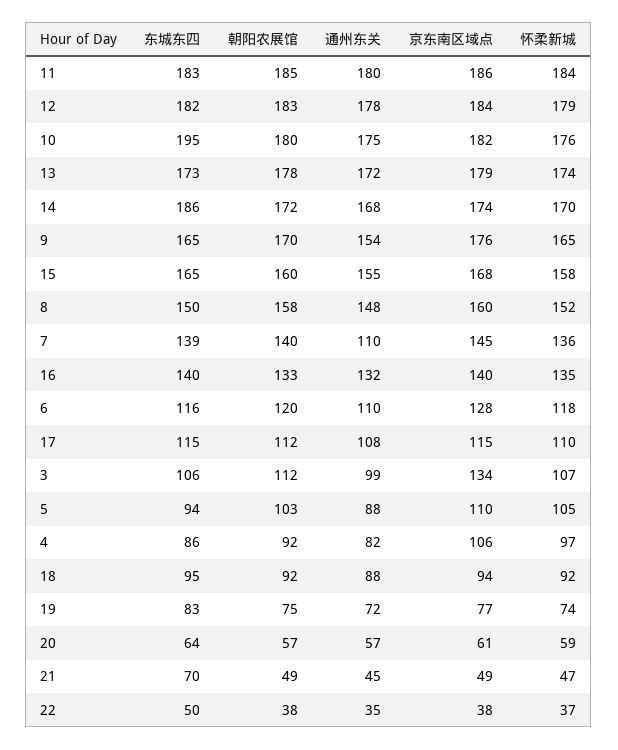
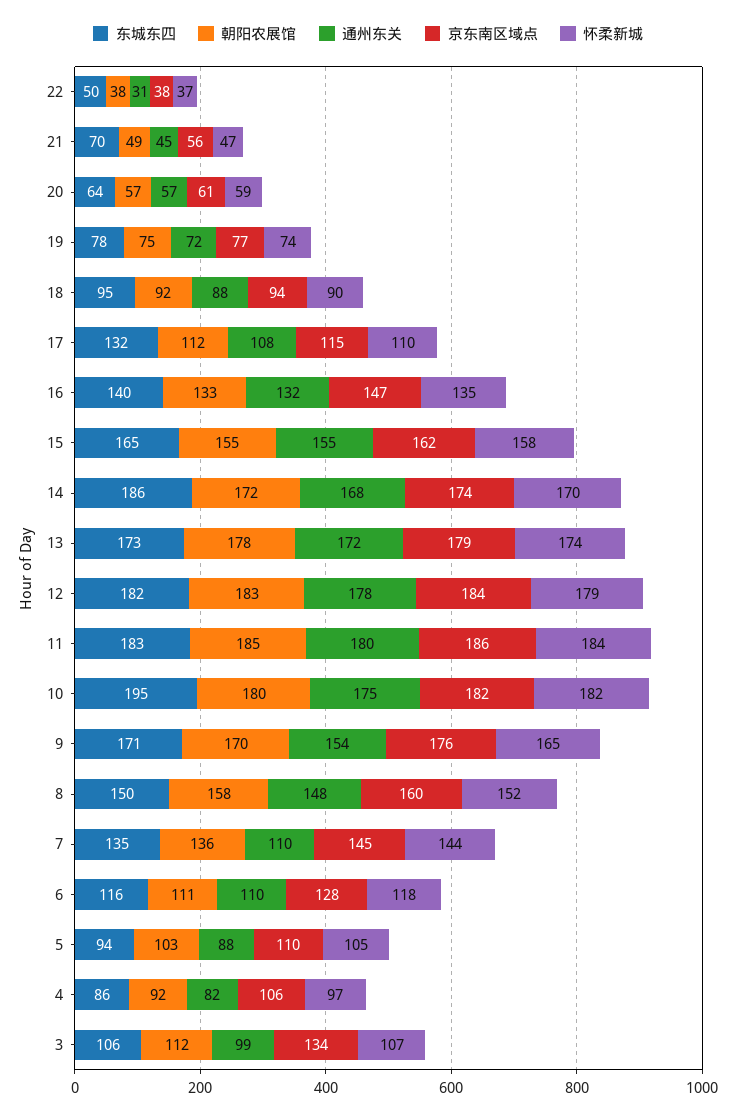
  {
    "东城东四": {
      "11": 183,
      "12": 182,
      "10": 195,
      "13": 173,
      "14": 186,
-     "9": 165,
+     "9": 171,
      "15": 165,
      "8": 150,
-     "7": 139,
+     "7": 135,
      "16": 140,
      "6": 116,
-     "17": 115,
+     "17": 132,
      "3": 106,
      "5": 94,
      "4": 86,
      "18": 95,
-     "19": 83,
+     "19": 78,
      "20": 64,
      "21": 70,
      "22": 50
    },
    "朝阳农展馆": {
      "11": 185,
      "12": 183,
      "10": 180,
      "13": 178,
      "14": 172,
      "9": 170,
-     "15": 160,
+     "15": 155,
      "8": 158,
-     "7": 140,
+     "7": 136,
      "16": 133,
-     "6": 120,
+     "6": 111,
      "17": 112,
      "3": 112,
      "5": 103,
      "4": 92,
      "18": 92,
      "19": 75,
      "20": 57,
      "21": 49,
      "22": 38
    },
    "通州东关": {
      "11": 180,
      "12": 178,
      "10": 175,
      "13": 172,
      "14": 168,
      "9": 154,
      "15": 155,
      "8": 148,
      "7": 110,
      "16": 132,
      "6": 110,
      "17": 108,
      "3": 99,
      "5": 88,
      "4": 82,
      "18": 88,
      "19": 72,
      "20": 57,
      "21": 45,
-     "22": 35
+     "22": 31
    },
    "京东南区域点": {
      "11": 186,
      "12": 184,
      "10": 182,
      "13": 179,
      "14": 174,
      "9": 176,
-     "15": 168,
+     "15": 162,
      "8": 160,
      "7": 145,
-     "16": 140,
+     "16": 147,
      "6": 128,
      "17": 115,
      "3": 134,
      "5": 110,
      "4": 106,
      "18": 94,
      "19": 77,
      "20": 61,
-     "21": 49,
+     "21": 56,
      "22": 38
    },
    "怀柔新城": {
      "11": 184,
      "12": 179,
-     "10": 176,
+     "10": 182,
      "13": 174,
      "14": 170,
      "9": 165,
      "15": 158,
      "8": 152,
-     "7": 136,
+     "7": 144,
      "16": 135,
      "6": 118,
      "17": 110,
      "3": 107,
      "5": 105,
      "4": 97,
-     "18": 92,
+     "18": 90,
      "19": 74,
      "20": 59,
      "21": 47,
      "22": 37
    }
  }

